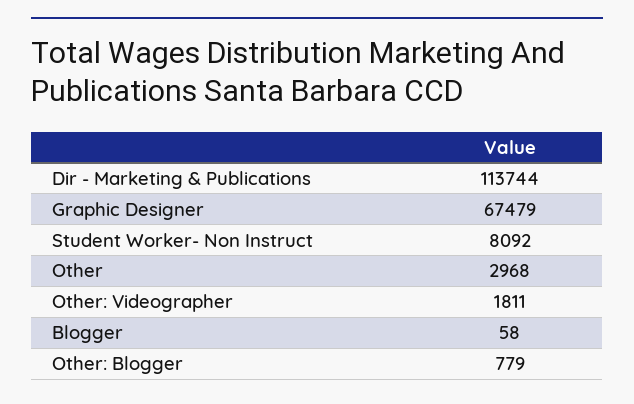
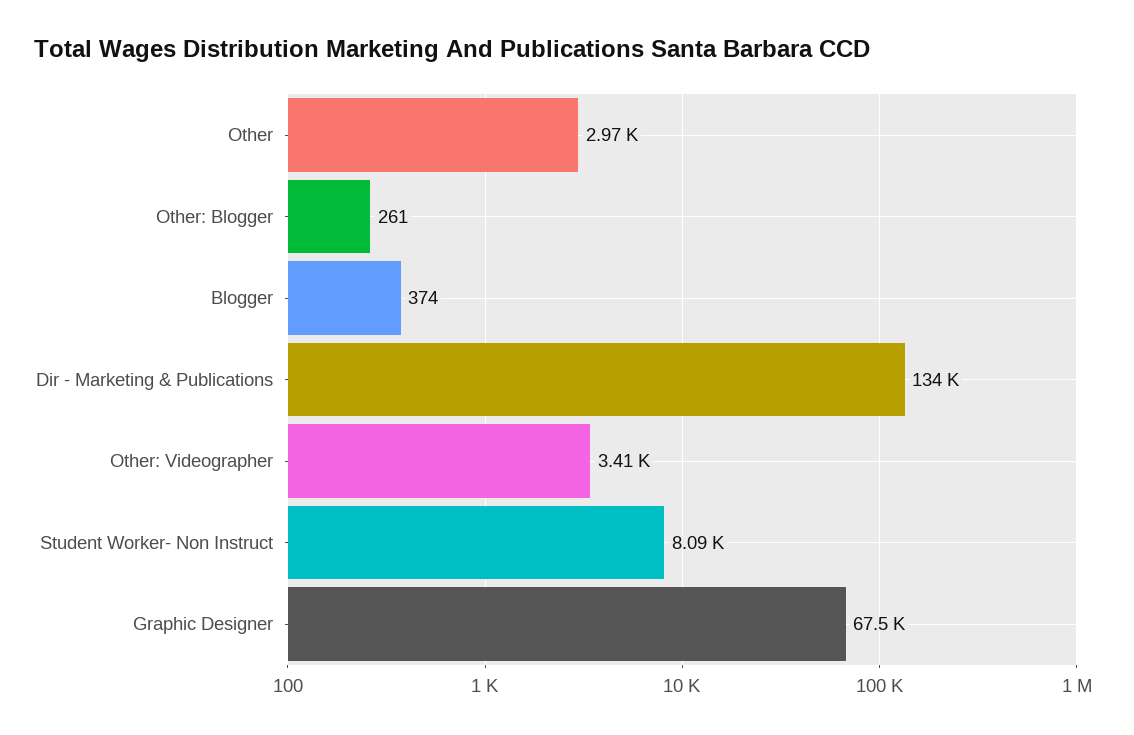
  {
-   "Dir - Marketing & Publications": 113744,
+   "Dir - Marketing & Publications": 134000,
    "Graphic Designer": 67479,
    "Student Worker- Non Instruct": 8092,
    "Other": 2968,
-   "Other: Videographer": 1811,
+   "Other: Videographer": 3410,
-   "Blogger": 58,
+   "Blogger": 374,
-   "Other: Blogger": 779
+   "Other: Blogger": 261
  }

